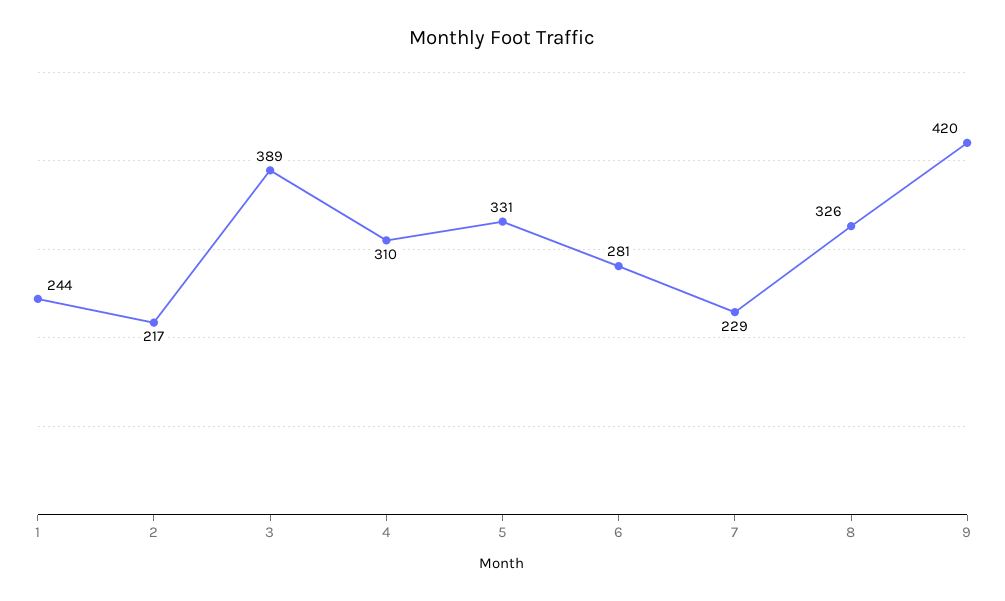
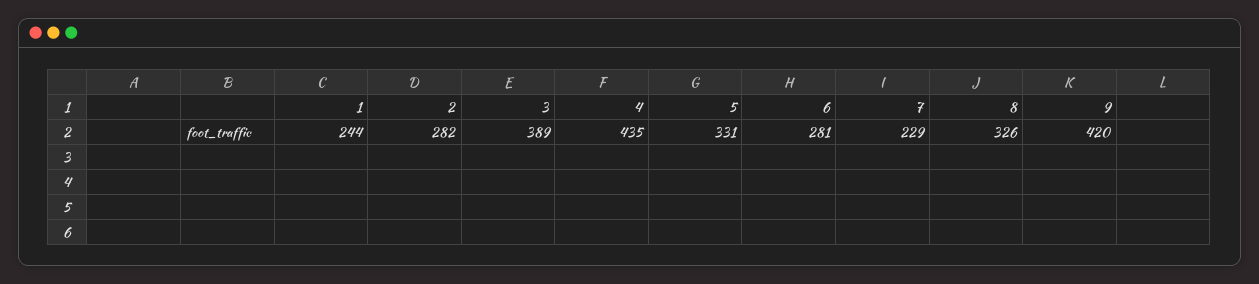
  {
    "1": 244,
-   "2": 217,
+   "2": 282,
    "3": 389,
-   "4": 310,
+   "4": 435,
    "5": 331,
    "6": 281,
    "7": 229,
    "8": 326,
    "9": 420
  }

